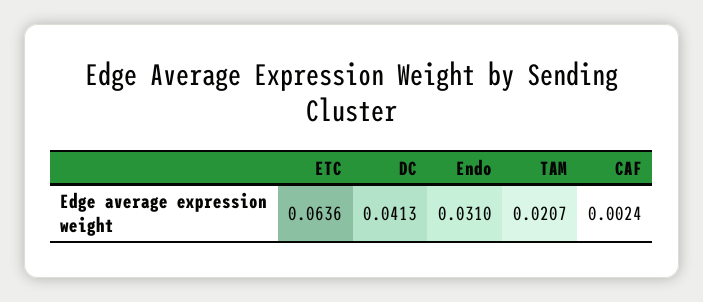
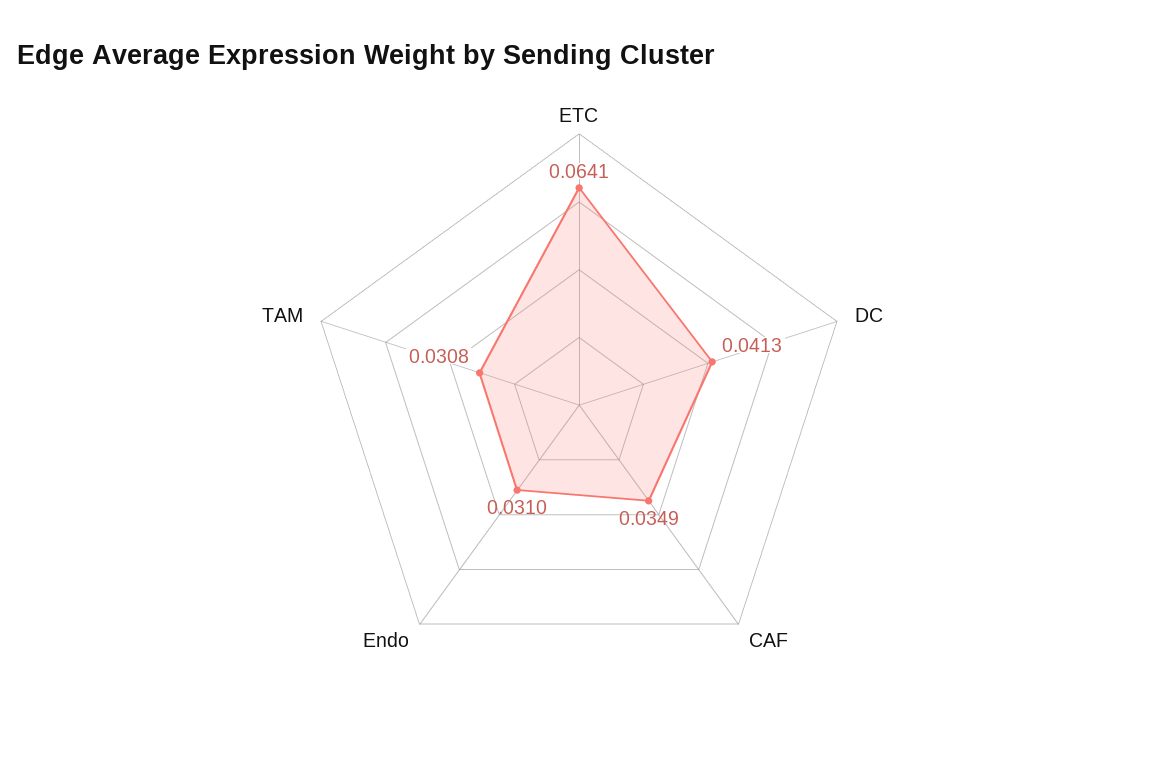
  {
-   "ETC": 0.0636,
+   "ETC": 0.0641,
    "DC": 0.0413,
    "Endo": 0.031,
-   "TAM": 0.0207,
+   "TAM": 0.0308,
-   "CAF": 0.0024
+   "CAF": 0.0349
  }

